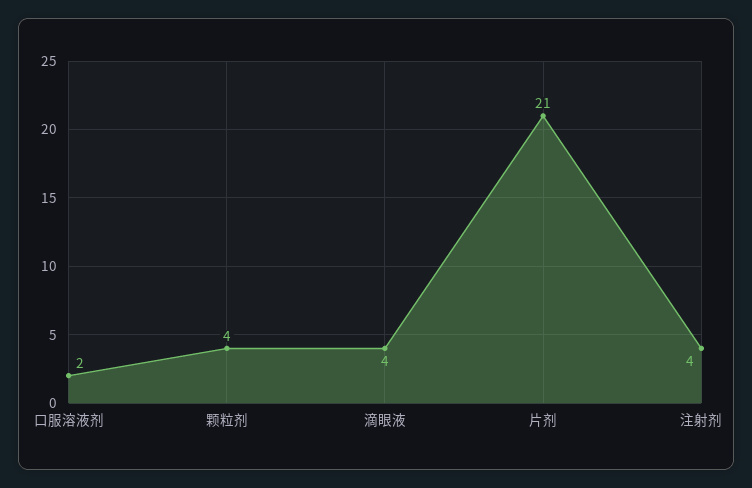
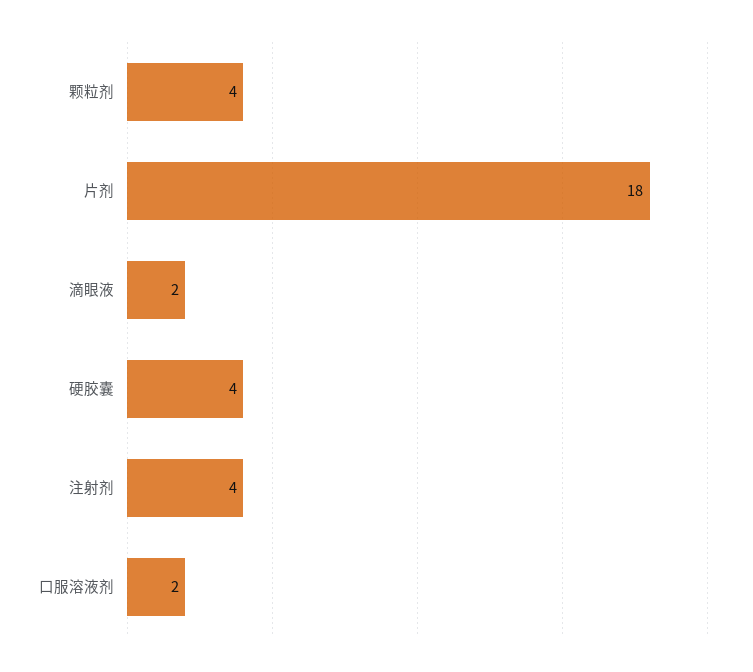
  {
    "口服溶液剂": 2,
    "颗粒剂": 4,
-   "滴眼液": 4,
+   "滴眼液": 2,
-   "片剂": 21,
+   "片剂": 18,
-   "注射剂": 4
+   "注射剂": 4,
+   "硬胶囊": 4
  }

